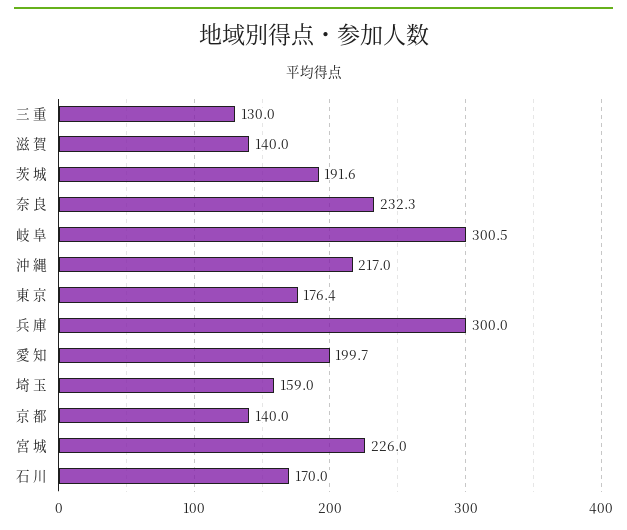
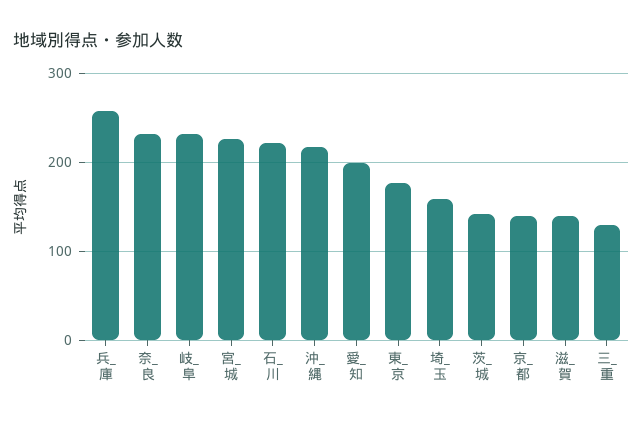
  {
    "三 重": 130,
    "滋 賀": 140,
-   "茨 城": 191.6,
+   "茨 城": 140,
    "奈 良": 232.3,
-   "岐 阜": 300.5,
+   "岐 阜": 230,
    "沖 縄": 217,
    "東 京": 176.4,
-   "兵 庫": 300,
+   "兵 庫": 260,
    "愛 知": 199.7,
    "埼 玉": 159,
    "京 都": 140,
    "宮 城": 226,
-   "石 川": 170
+   "石 川": 220
  }

